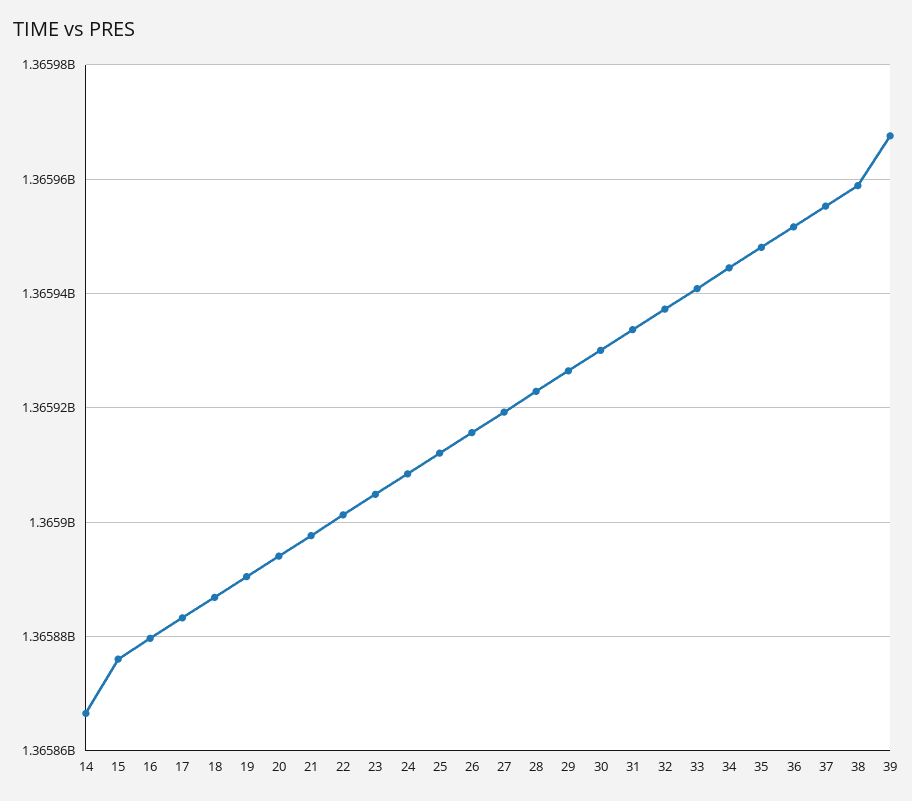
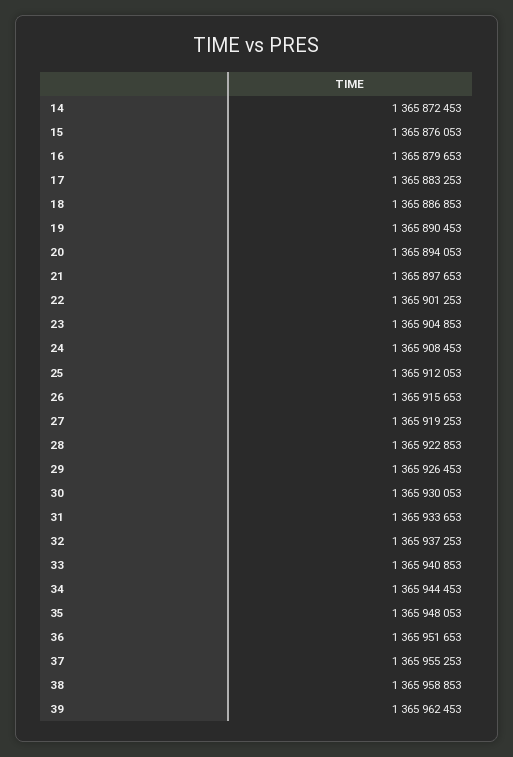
  {
-   "14": 1365866000,
+   "14": 1365872453,
    "15": 1365876053,
    "16": 1365879653,
    "17": 1365883253,
    "18": 1365886853,
    "19": 1365890453,
    "20": 1365894053,
    "21": 1365897653,
    "22": 1365901253,
    "23": 1365904853,
    "24": 1365908453,
    "25": 1365912053,
    "26": 1365915653,
    "27": 1365919253,
    "28": 1365922853,
    "29": 1365926453,
    "30": 1365930053,
    "31": 1365933653,
    "32": 1365937253,
    "33": 1365940853,
    "34": 1365944453,
    "35": 1365948053,
    "36": 1365951653,
    "37": 1365955253,
    "38": 1365958853,
-   "39": 1365968000
+   "39": 1365962453
  }

